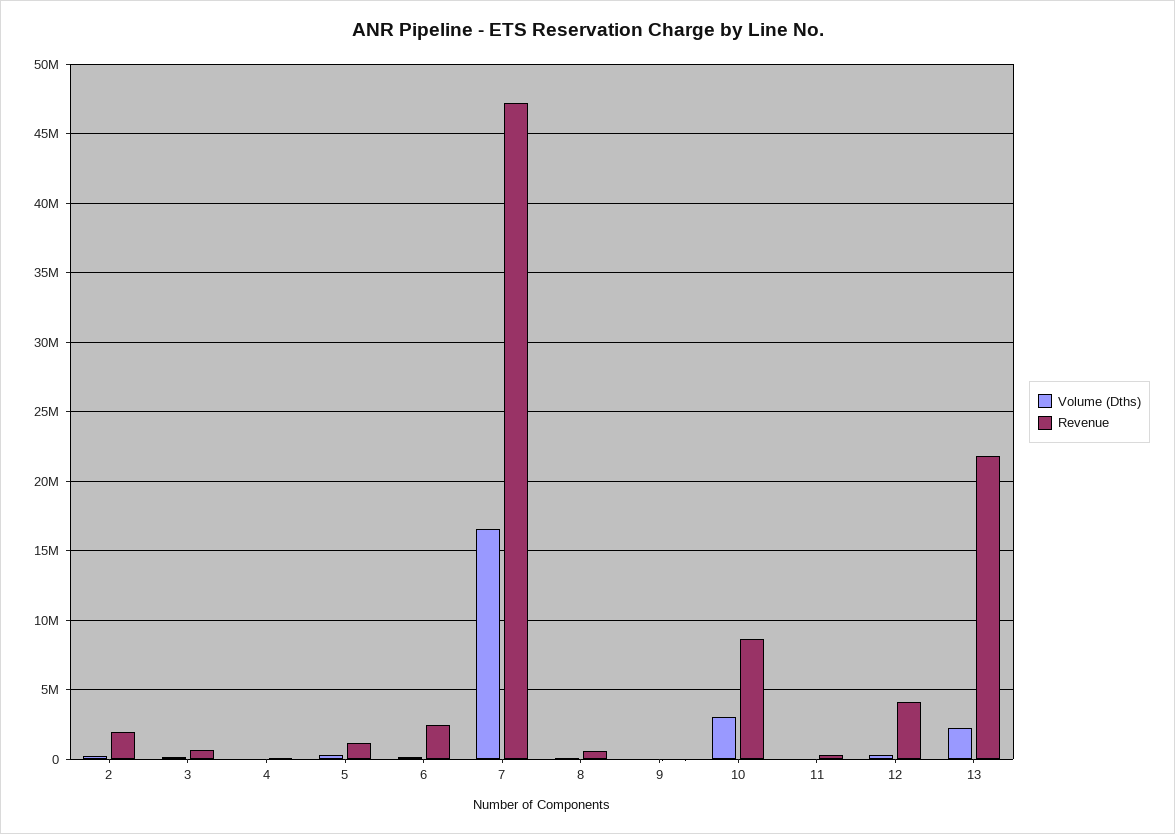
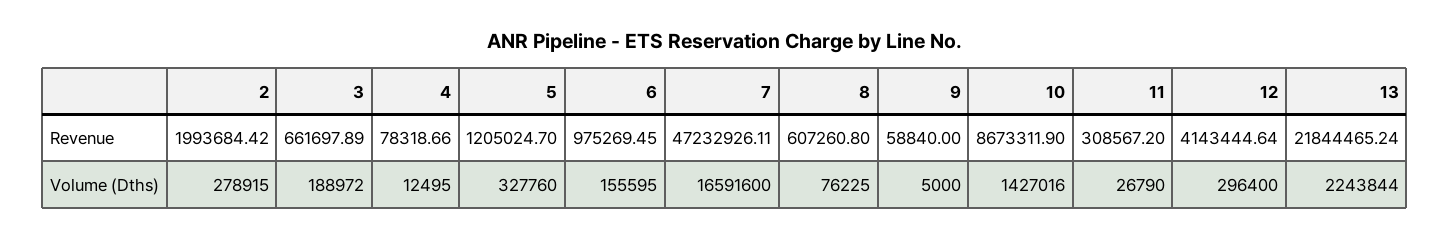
  {
    "Volume (Dths)": {
      "2": 278915,
      "3": 188972,
      "4": 12495,
      "5": 327760,
      "6": 155595,
      "7": 16591600,
      "8": 76225,
      "9": 5000,
-     "10": 3000000,
+     "10": 1427016,
      "11": 26790,
      "12": 296400,
      "13": 2243844
    },
    "Revenue": {
      "2": 1993684.42,
      "3": 661697.89,
      "4": 78318.66,
      "5": 1205024.7,
-     "6": 2500000,
+     "6": 975269.45,
      "7": 47232926.11,
      "8": 607260.8,
      "9": 58840,
      "10": 8673311.9,
      "11": 308567.2,
      "12": 4143444.64,
      "13": 21844465.24
    }
  }

